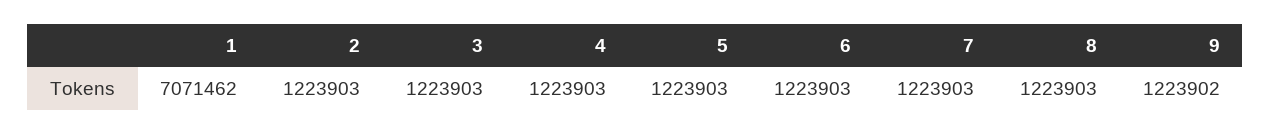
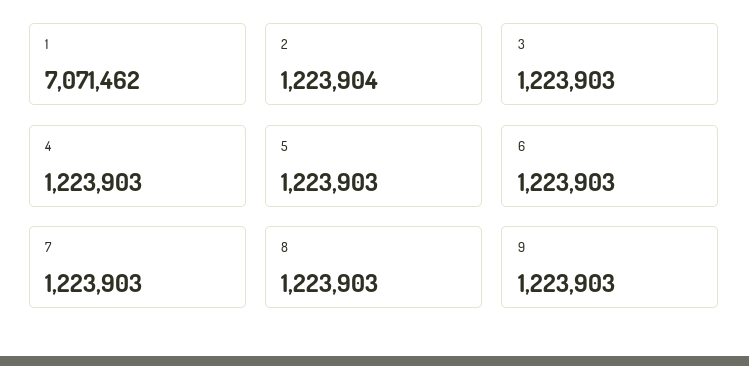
  {
    "1": 7071462,
-   "2": 1223903,
+   "2": 1223904,
    "3": 1223903,
    "4": 1223903,
    "5": 1223903,
    "6": 1223903,
    "7": 1223903,
    "8": 1223903,
-   "9": 1223902
+   "9": 1223903
  }

